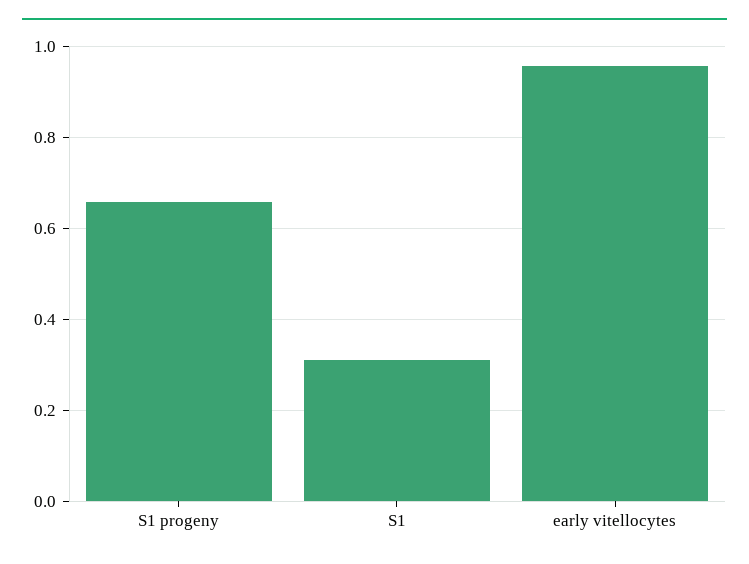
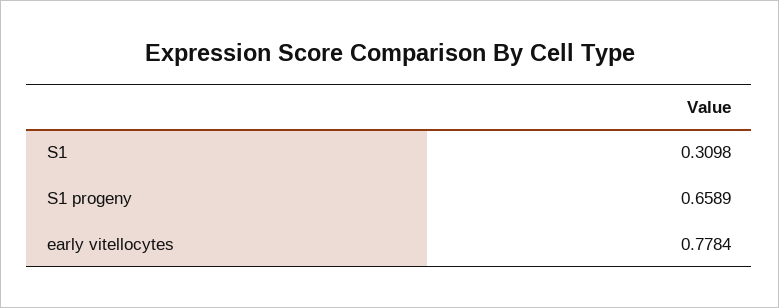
  {
    "S1 progeny": 0.6589,
    "S1": 0.3098,
-   "early vitellocytes": 0.96
+   "early vitellocytes": 0.7784
  }

